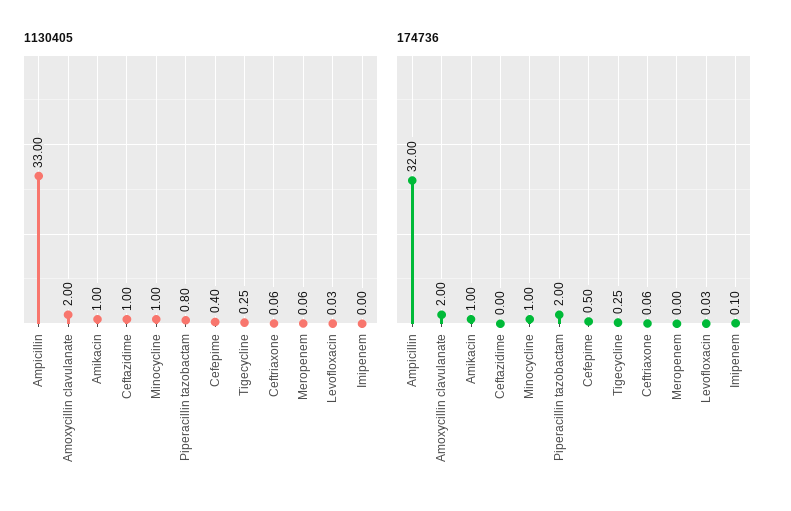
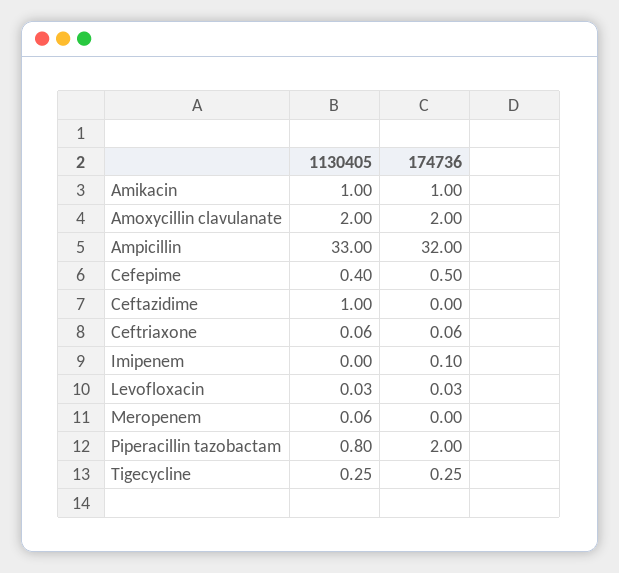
  {
    "1130405": {
      "Ampicillin": 33,
      "Amoxycillin clavulanate": 2,
      "Amikacin": 1,
      "Ceftazidime": 1,
-     "Minocycline": 1,
      "Piperacillin tazobactam": 0.8,
      "Cefepime": 0.4,
      "Tigecycline": 0.25,
      "Ceftriaxone": 0.06,
      "Meropenem": 0.06,
      "Levofloxacin": 0.03,
      "Imipenem": 0
    },
    "174736": {
      "Ampicillin": 32,
      "Amoxycillin clavulanate": 2,
      "Amikacin": 1,
      "Ceftazidime": 0,
-     "Minocycline": 1,
      "Piperacillin tazobactam": 2,
      "Cefepime": 0.5,
      "Tigecycline": 0.25,
      "Ceftriaxone": 0.06,
      "Meropenem": 0,
      "Levofloxacin": 0.03,
      "Imipenem": 0.1
    }
  }

